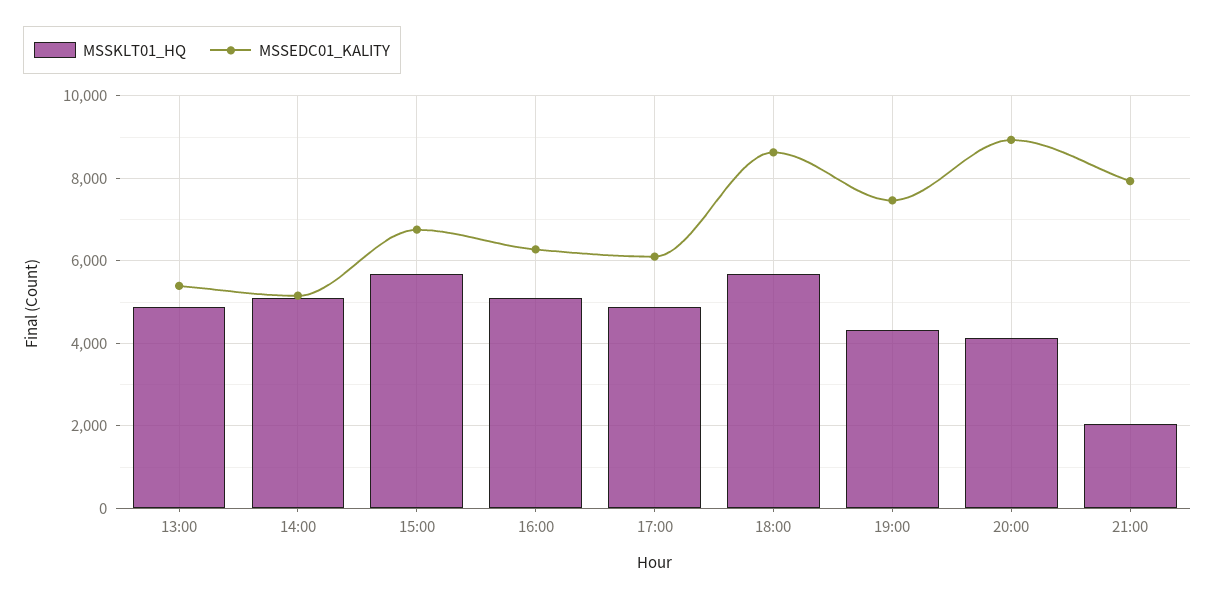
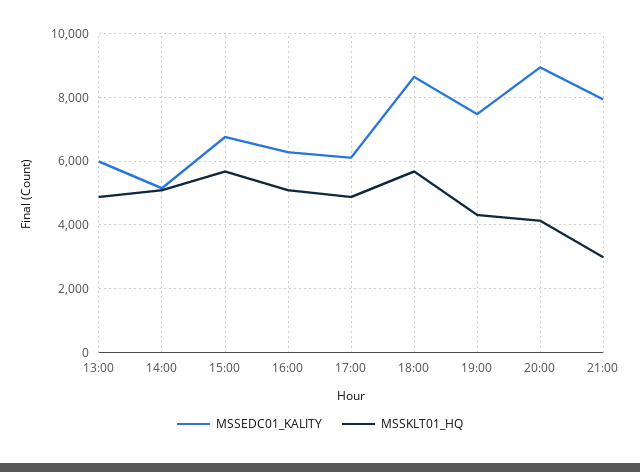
  {
    "MSSKLT01_HQ": {
      "13:00": 4800,
      "14:00": 5000,
      "15:00": 5600,
      "16:00": 5000,
      "17:00": 4800,
      "18:00": 5600,
      "19:00": 4400,
      "20:00": 4200,
-     "21:00": 2000
+     "21:00": 3000
    },
    "MSSEDC01_KALITY": {
-     "13:00": 5400,
+     "13:00": 6000,
      "14:00": 5200,
      "15:00": 6800,
      "16:00": 6200,
      "17:00": 6200,
      "18:00": 8600,
      "19:00": 7400,
      "20:00": 9000,
      "21:00": 8000
    }
  }

